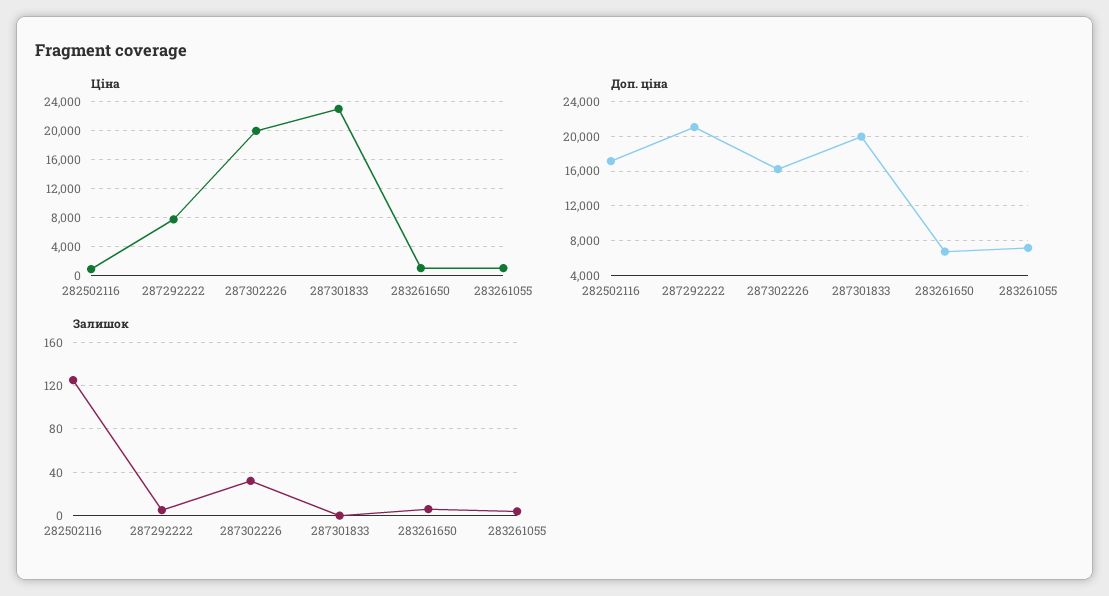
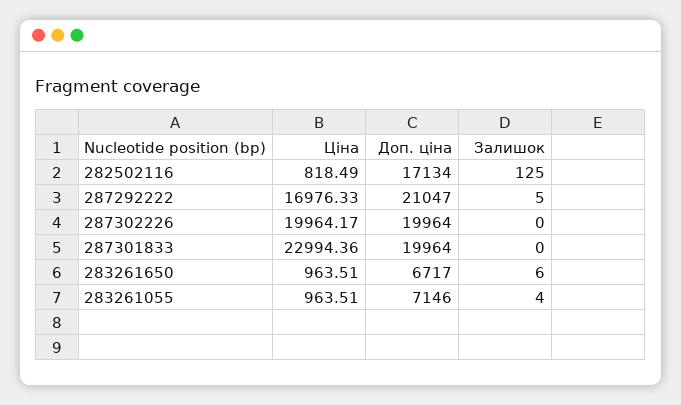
  {
    "Ціна": {
      "282502116": 818.49,
-     "287292222": 8000,
+     "287292222": 16976.33,
      "287302226": 19964.17,
      "287301833": 22994.36,
      "283261650": 963.51,
      "283261055": 963.51
    },
    "Доп. ціна": {
      "282502116": 17134,
      "287292222": 21047,
-     "287302226": 16000,
+     "287302226": 19964,
      "287301833": 19964,
      "283261650": 6717,
      "283261055": 7146
    },
    "Залишок": {
      "282502116": 125,
      "287292222": 5,
-     "287302226": 30,
+     "287302226": 0,
      "287301833": 0,
      "283261650": 6,
      "283261055": 4
    }
  }

